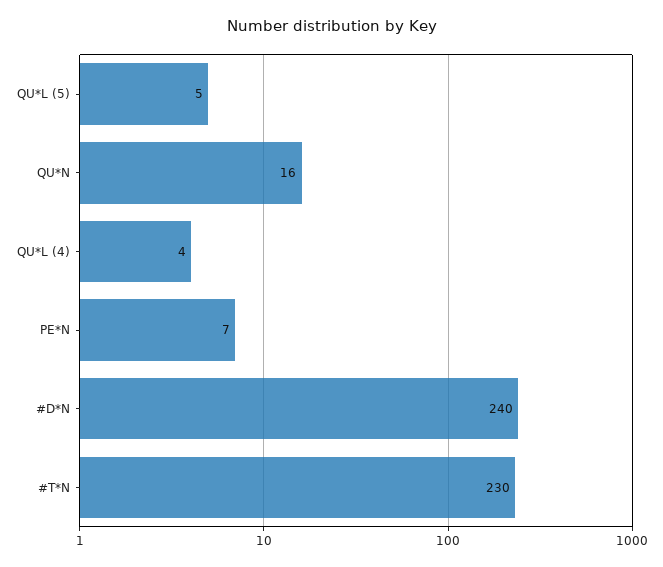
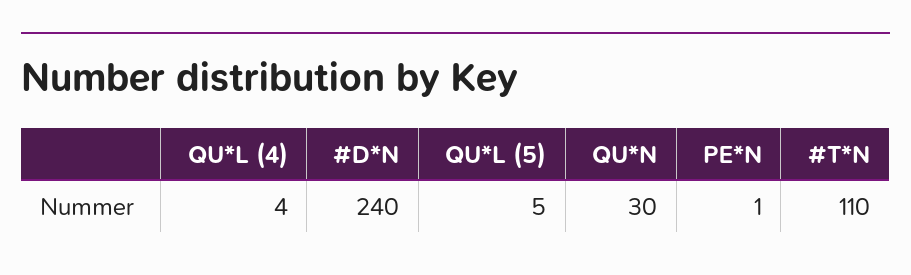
  {
    "QU*L (5)": 5,
-   "QU*N": 16,
+   "QU*N": 30,
    "QU*L (4)": 4,
-   "PE*N": 7,
+   "PE*N": 1,
    "#D*N": 240,
-   "#T*N": 230
+   "#T*N": 110
  }

